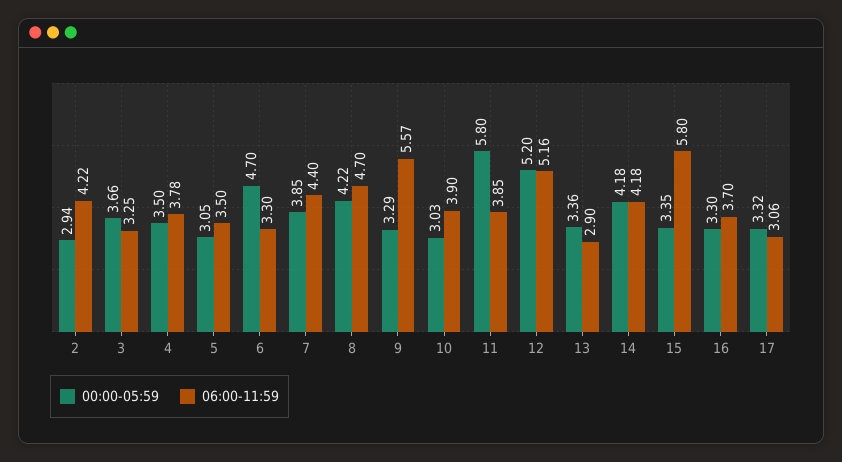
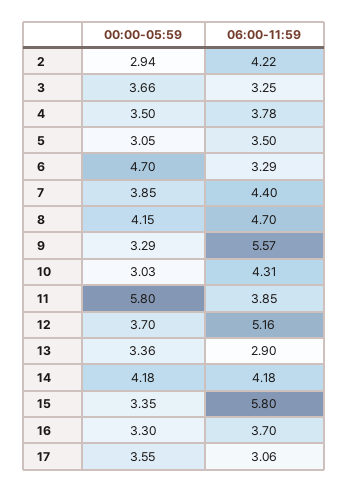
  {
    "00:00-05:59": {
      "2": 2.94,
      "3": 3.66,
      "4": 3.5,
      "5": 3.05,
      "6": 4.7,
      "7": 3.85,
-     "8": 4.22,
+     "8": 4.15,
      "9": 3.29,
      "10": 3.03,
      "11": 5.8,
-     "12": 5.2,
+     "12": 3.7,
      "13": 3.36,
      "14": 4.18,
      "15": 3.35,
      "16": 3.3,
-     "17": 3.32
+     "17": 3.55
    },
    "06:00-11:59": {
      "2": 4.22,
      "3": 3.25,
      "4": 3.78,
      "5": 3.5,
-     "6": 3.3,
+     "6": 3.29,
      "7": 4.4,
      "8": 4.7,
      "9": 5.57,
-     "10": 3.9,
+     "10": 4.31,
      "11": 3.85,
      "12": 5.16,
      "13": 2.9,
      "14": 4.18,
      "15": 5.8,
      "16": 3.7,
      "17": 3.06
    }
  }

